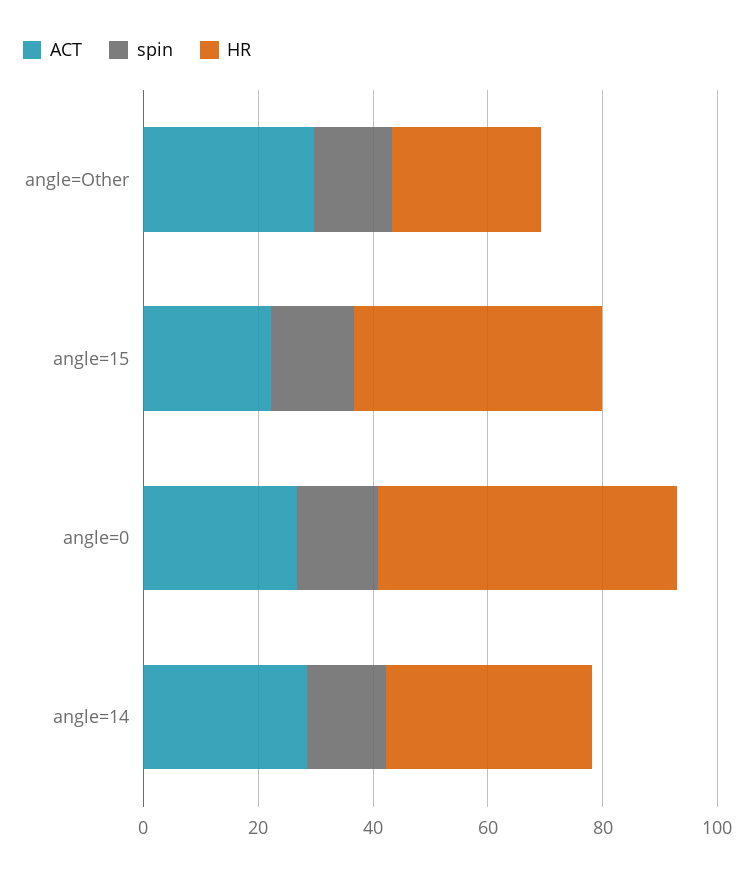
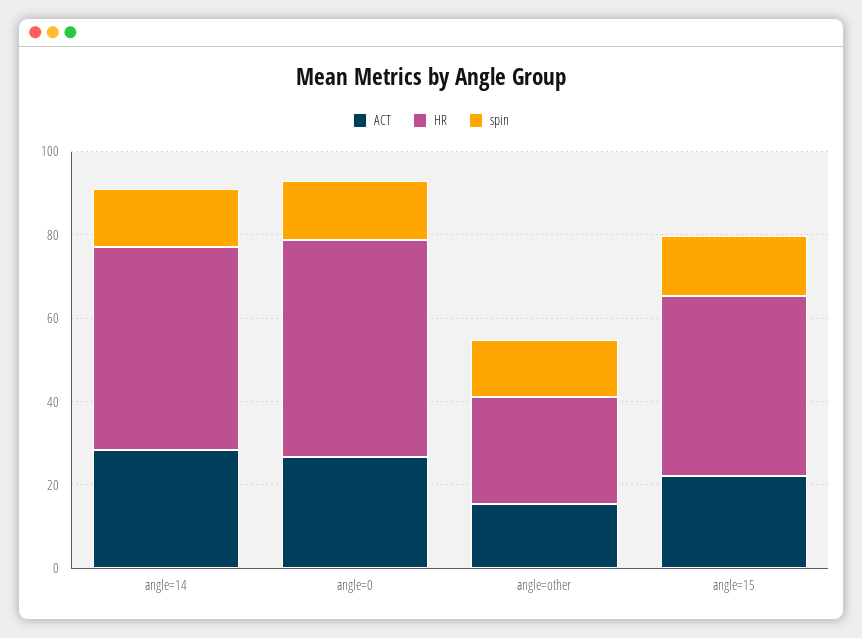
  {
    "ACT": {
-     "angle=Other": 30,
+     "angle=Other": 15,
      "angle=15": 20,
      "angle=0": 25,
      "angle=14": 30
    },
    "spin": {
      "angle=Other": 15,
      "angle=15": 15,
      "angle=0": 15,
      "angle=14": 15
    },
    "HR": {
      "angle=Other": 25,
      "angle=15": 45,
      "angle=0": 50,
-     "angle=14": 35
+     "angle=14": 50
    }
  }

